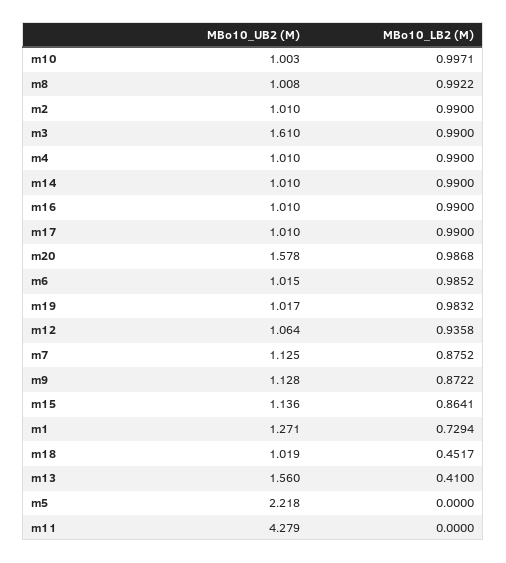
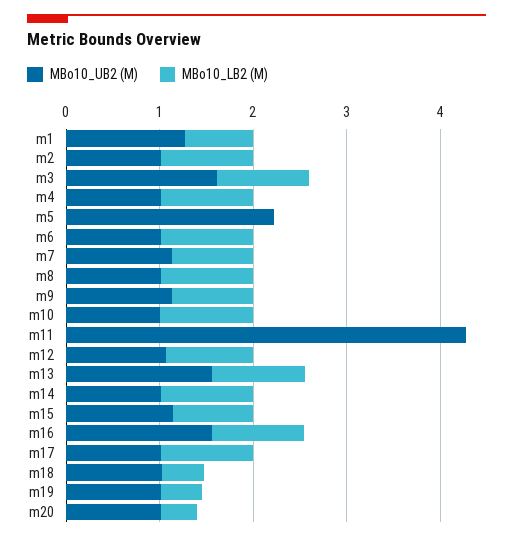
  {
    "MBo10_UB2 (M)": {
      "m10": 1.003,
      "m8": 1.008,
      "m2": 1.01,
      "m3": 1.61,
      "m4": 1.01,
      "m14": 1.01,
-     "m16": 1.01,
+     "m16": 1.6,
      "m17": 1.01,
-     "m20": 1.578,
+     "m20": 1,
      "m6": 1.015,
      "m19": 1.017,
      "m12": 1.064,
      "m7": 1.125,
      "m9": 1.128,
      "m15": 1.136,
      "m1": 1.271,
      "m18": 1.019,
      "m13": 1.56,
      "m5": 2.218,
      "m11": 4.279
    },
    "MBo10_LB2 (M)": {
      "m10": 0.9971,
      "m8": 0.9922,
      "m2": 0.99,
      "m3": 0.99,
      "m4": 0.99,
      "m14": 0.99,
      "m16": 0.99,
      "m17": 0.99,
-     "m20": 0.9868,
+     "m20": 0.4,
      "m6": 0.9852,
-     "m19": 0.9832,
+     "m19": 0.4,
      "m12": 0.9358,
      "m7": 0.8752,
      "m9": 0.8722,
      "m15": 0.8641,
      "m1": 0.7294,
      "m18": 0.4517,
-     "m13": 0.41,
+     "m13": 1,
      "m5": 0,
      "m11": 0
    }
  }

